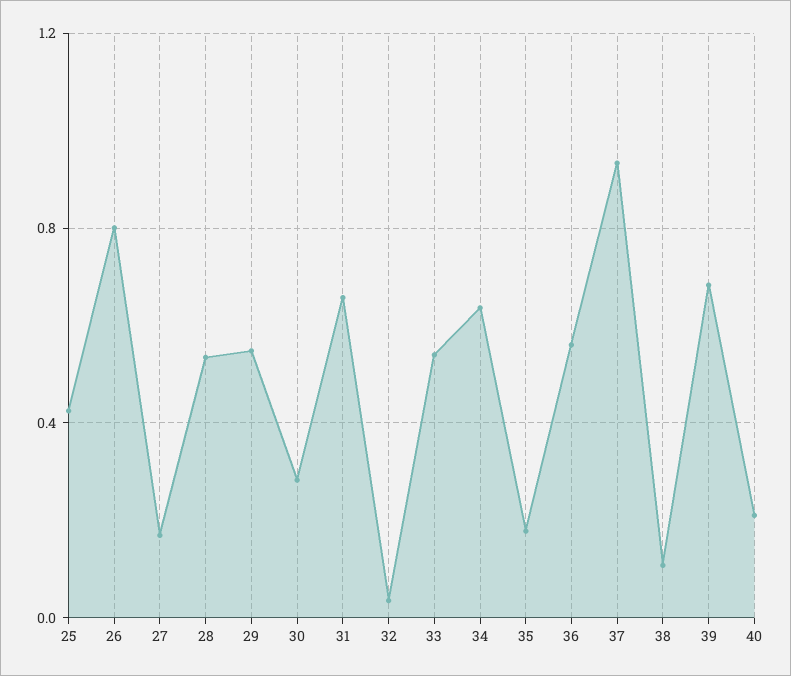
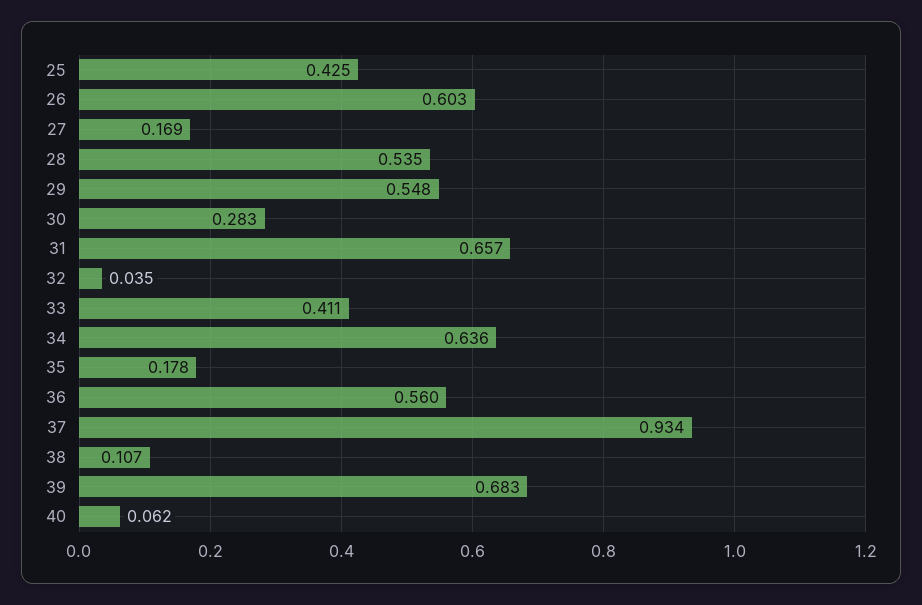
  {
    "25": 0.425,
-   "26": 0.8,
+   "26": 0.603,
    "27": 0.169,
    "28": 0.535,
    "29": 0.548,
    "30": 0.283,
    "31": 0.657,
    "32": 0.035,
-   "33": 0.55,
+   "33": 0.411,
    "34": 0.636,
    "35": 0.178,
    "36": 0.56,
    "37": 0.934,
    "38": 0.107,
    "39": 0.683,
-   "40": 0.2
+   "40": 0.062
  }

